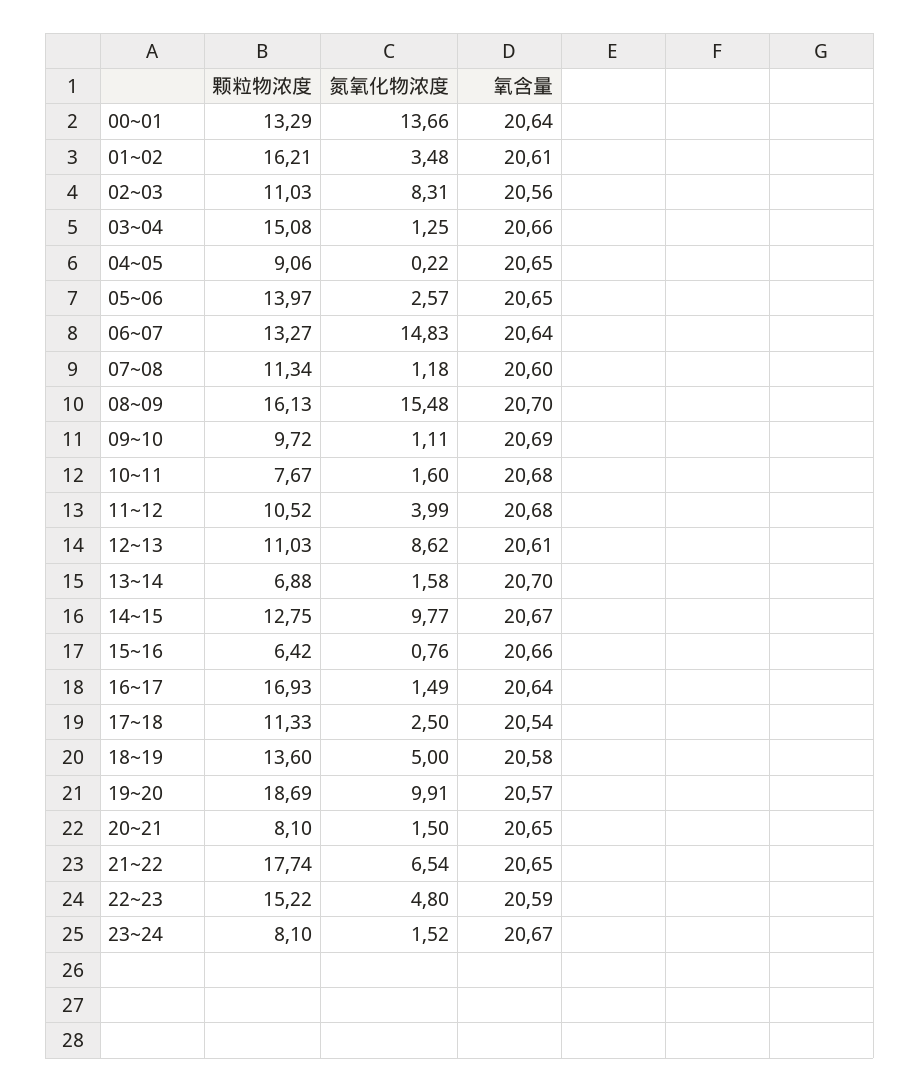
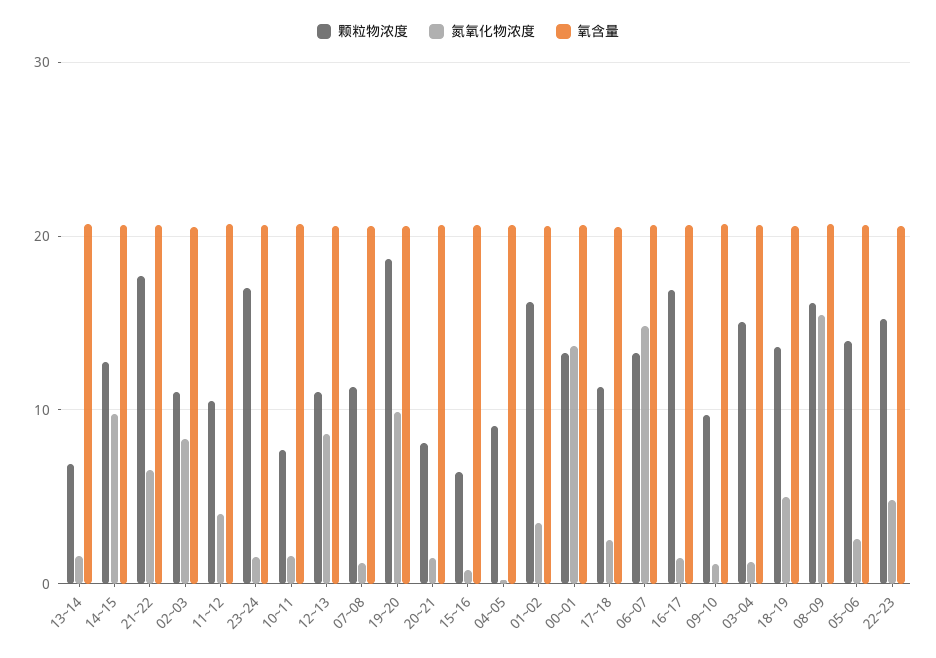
  {
    "颗粒物浓度": {
      "00~01": 13.29,
      "01~02": 16.21,
      "02~03": 11.03,
      "03~04": 15.08,
      "04~05": 9.06,
      "05~06": 13.97,
      "06~07": 13.27,
      "07~08": 11.34,
      "08~09": 16.13,
      "09~10": 9.72,
      "10~11": 7.67,
      "11~12": 10.52,
      "12~13": 11.03,
      "13~14": 6.88,
      "14~15": 12.75,
      "15~16": 6.42,
      "16~17": 16.93,
      "17~18": 11.33,
      "18~19": 13.6,
      "19~20": 18.69,
      "20~21": 8.1,
      "21~22": 17.74,
      "22~23": 15.22,
-     "23~24": 8.1
+     "23~24": 17
    },
    "氮氧化物浓度": {
      "00~01": 13.66,
      "01~02": 3.48,
      "02~03": 8.31,
      "03~04": 1.25,
      "04~05": 0.22,
      "05~06": 2.57,
      "06~07": 14.83,
      "07~08": 1.18,
      "08~09": 15.48,
      "09~10": 1.11,
      "10~11": 1.6,
      "11~12": 3.99,
      "12~13": 8.62,
      "13~14": 1.58,
      "14~15": 9.77,
      "15~16": 0.76,
      "16~17": 1.49,
      "17~18": 2.5,
      "18~19": 5,
      "19~20": 9.91,
      "20~21": 1.5,
      "21~22": 6.54,
      "22~23": 4.8,
      "23~24": 1.52
    },
    "氧含量": {
      "00~01": 20.64,
      "01~02": 20.61,
      "02~03": 20.56,
      "03~04": 20.66,
      "04~05": 20.65,
      "05~06": 20.65,
      "06~07": 20.64,
      "07~08": 20.6,
      "08~09": 20.7,
      "09~10": 20.69,
      "10~11": 20.68,
      "11~12": 20.68,
      "12~13": 20.61,
      "13~14": 20.7,
      "14~15": 20.67,
      "15~16": 20.66,
      "16~17": 20.64,
      "17~18": 20.54,
      "18~19": 20.58,
      "19~20": 20.57,
      "20~21": 20.65,
      "21~22": 20.65,
      "22~23": 20.59,
      "23~24": 20.67
    }
  }

